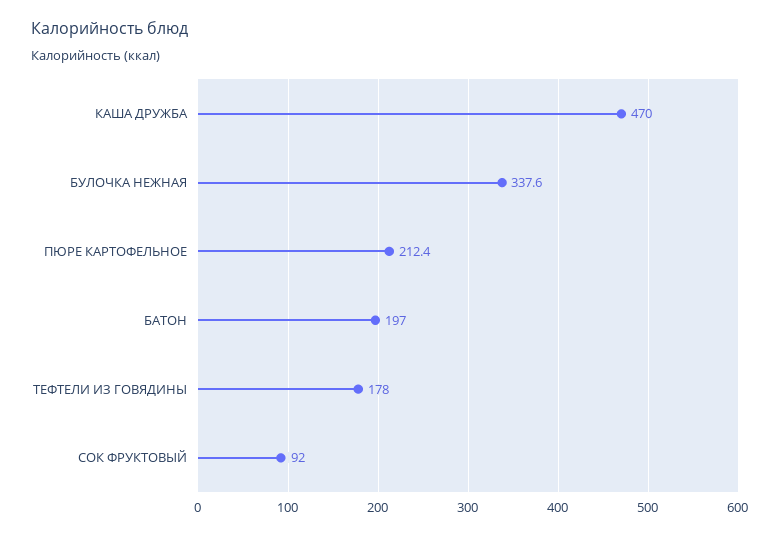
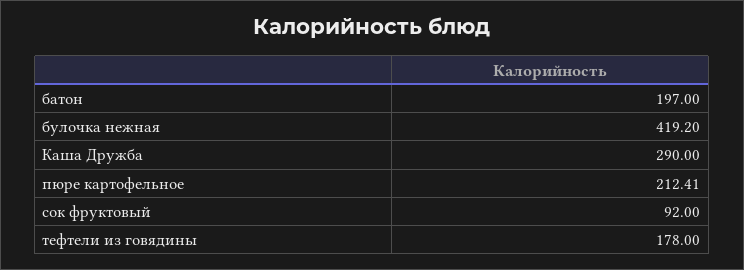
  {
-   "КАША ДРУЖБА": 470,
+   "КАША ДРУЖБА": 290,
-   "БУЛОЧКА НЕЖНАЯ": 337.6,
+   "БУЛОЧКА НЕЖНАЯ": 419.2,
    "ПЮРЕ КАРТОФЕЛЬНОЕ": 212.41,
    "БАТОН": 197,
    "ТЕФТЕЛИ ИЗ ГОВЯДИНЫ": 178,
    "СОК ФРУКТОВЫЙ": 92
  }

